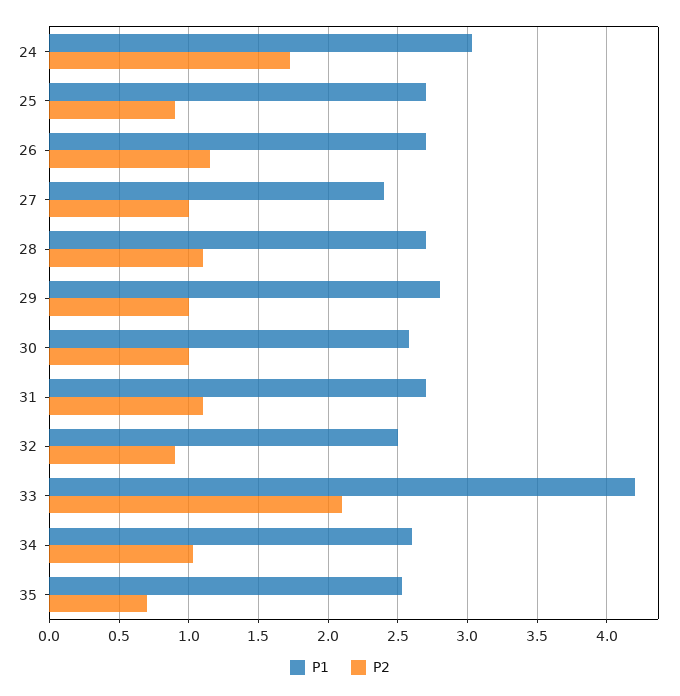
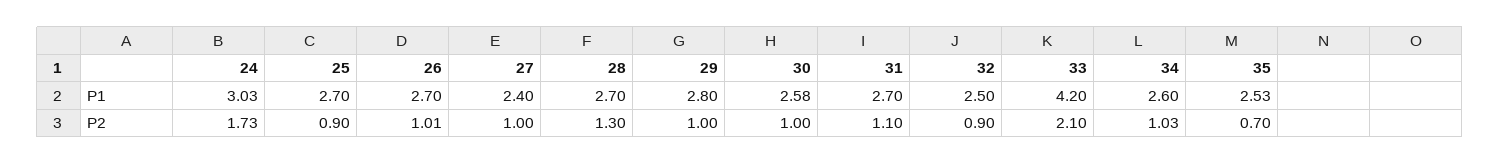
  {
    "P1": {
      "24": 3.03,
      "25": 2.7,
      "26": 2.7,
      "27": 2.4,
      "28": 2.7,
      "29": 2.8,
      "30": 2.58,
      "31": 2.7,
      "32": 2.5,
      "33": 4.2,
      "34": 2.6,
      "35": 2.53
    },
    "P2": {
      "24": 1.73,
      "25": 0.9,
-     "26": 1.15,
+     "26": 1.01,
      "27": 1,
-     "28": 1.1,
+     "28": 1.3,
      "29": 1,
      "30": 1,
      "31": 1.1,
      "32": 0.9,
      "33": 2.1,
      "34": 1.03,
      "35": 0.7
    }
  }

